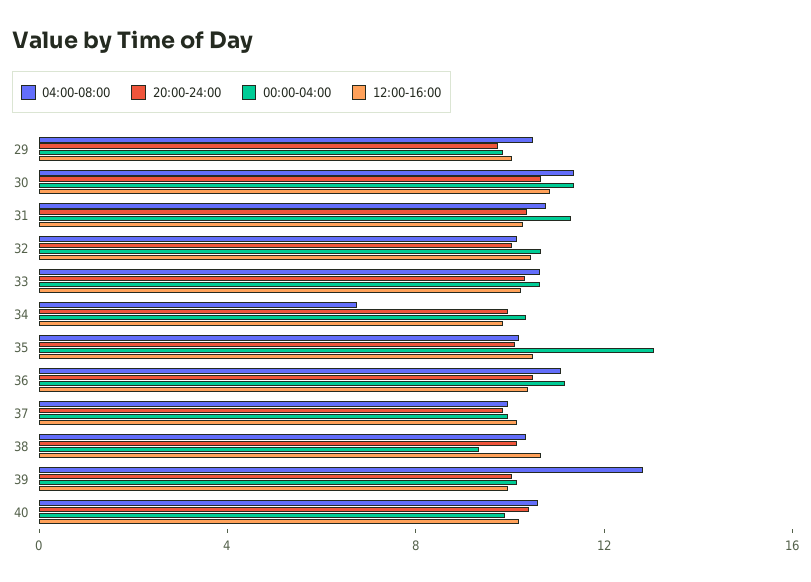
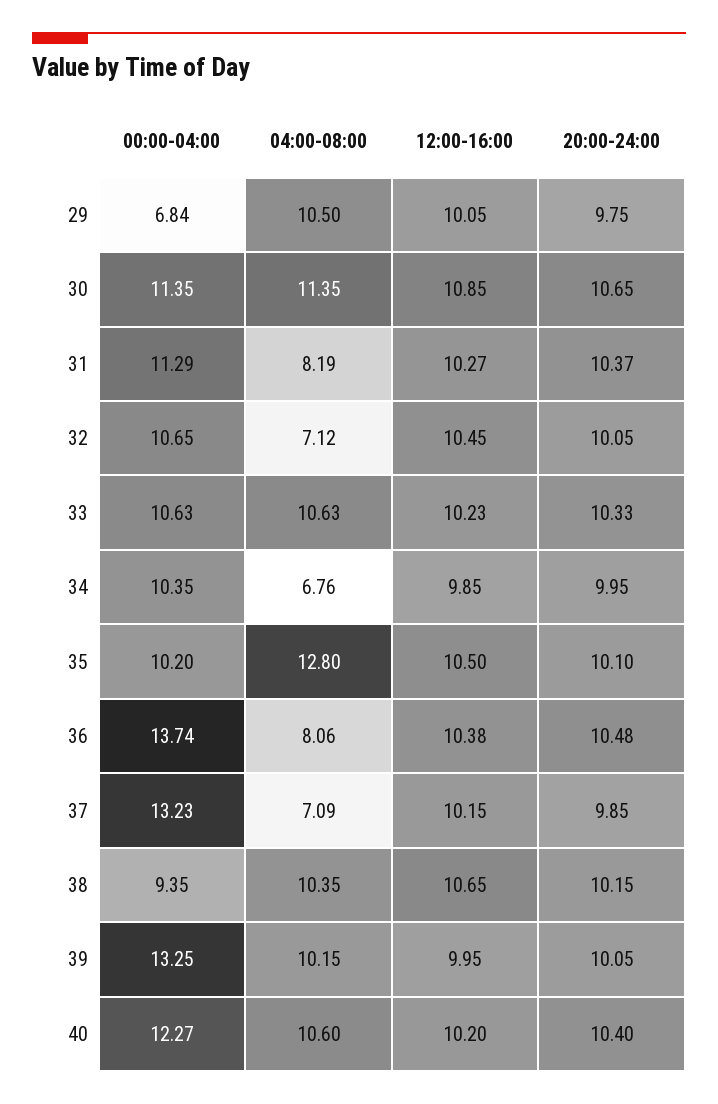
  {
    "04:00-08:00": {
      "29": 10.5,
      "30": 11.35,
-     "31": 11,
+     "31": 8.19,
-     "32": 10,
+     "32": 7.12,
      "33": 10.63,
      "34": 6.76,
-     "35": 10,
+     "35": 12.8,
-     "36": 11,
+     "36": 8.06,
-     "37": 10,
+     "37": 7.09,
      "38": 10.35,
-     "39": 13,
+     "39": 10.15,
      "40": 10.6
    },
    "20:00-24:00": {
      "29": 9.75,
      "30": 10.65,
      "31": 10.37,
      "32": 10.05,
      "33": 10.33,
      "34": 9.95,
      "35": 10.1,
      "36": 10.48,
      "37": 9.85,
      "38": 10.15,
      "39": 10.05,
      "40": 10.4
    },
    "00:00-04:00": {
-     "29": 10,
+     "29": 6.84,
      "30": 11.35,
      "31": 11.29,
      "32": 10.65,
      "33": 10.63,
      "34": 10.35,
-     "35": 13,
+     "35": 10.2,
-     "36": 11,
+     "36": 13.74,
-     "37": 10,
+     "37": 13.23,
      "38": 9.35,
-     "39": 10,
+     "39": 13.25,
-     "40": 10
+     "40": 12.27
    },
    "12:00-16:00": {
      "29": 10.05,
      "30": 10.85,
      "31": 10.27,
      "32": 10.45,
      "33": 10.23,
      "34": 9.85,
      "35": 10.5,
      "36": 10.38,
      "37": 10.15,
      "38": 10.65,
      "39": 9.95,
      "40": 10.2
    }
  }

